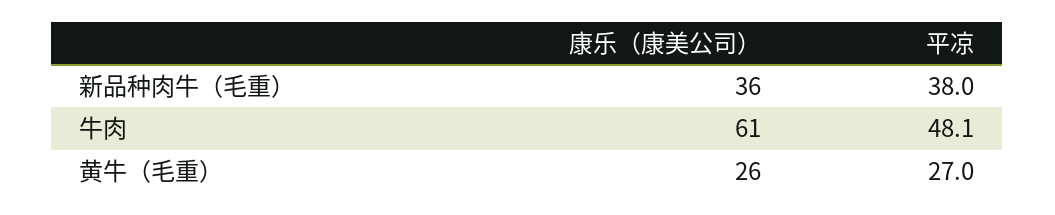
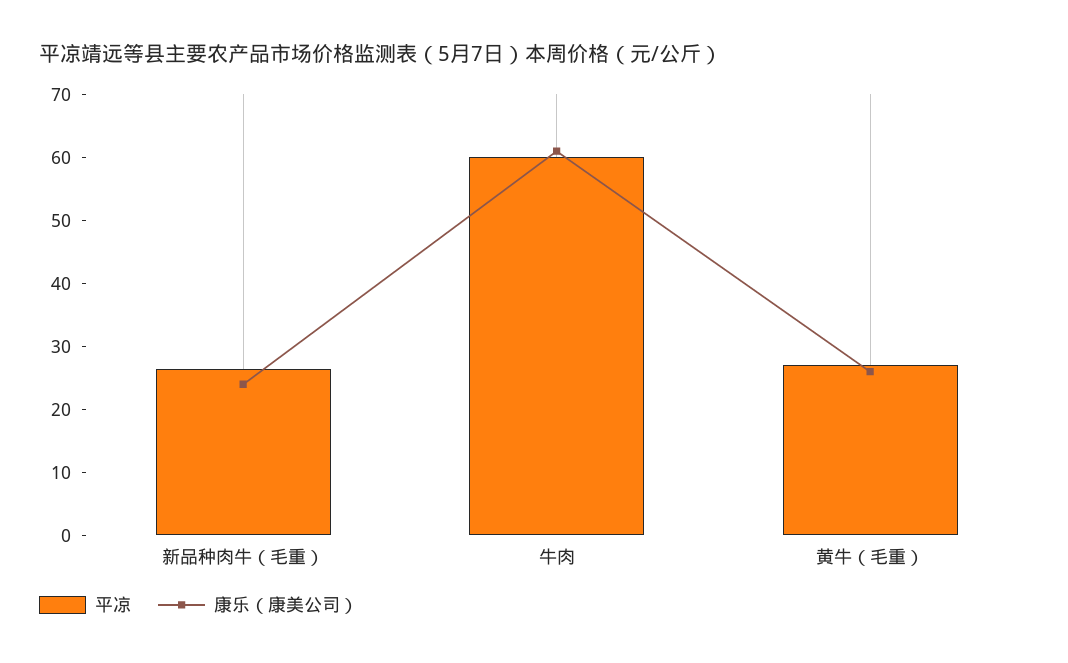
  {
    "康乐（康美公司）": {
-     "新品种肉牛（毛重）": 36,
+     "新品种肉牛（毛重）": 24,
      "牛肉": 61,
      "黄牛（毛重）": 26
    },
    "平凉": {
-     "新品种肉牛（毛重）": 38,
+     "新品种肉牛（毛重）": 26,
-     "牛肉": 48.1,
+     "牛肉": 60,
      "黄牛（毛重）": 27
    }
  }

